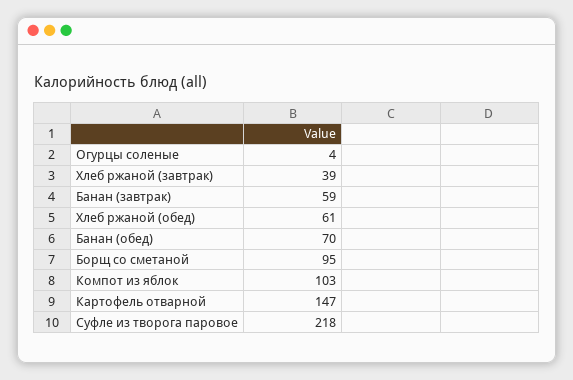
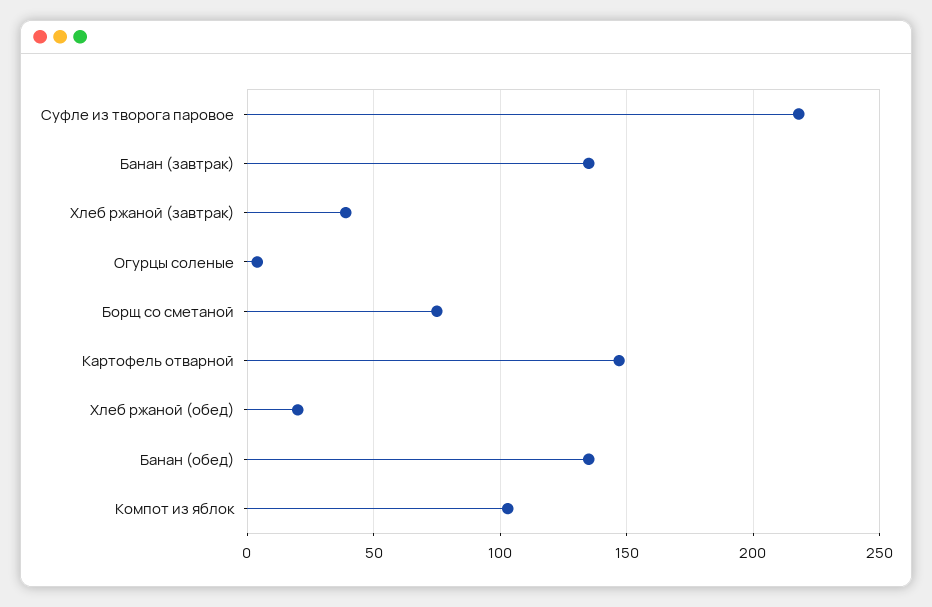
  {
    "Огурцы соленые": 4,
    "Хлеб ржаной (завтрак)": 39,
-   "Банан (завтрак)": 59,
+   "Банан (завтрак)": 135,
-   "Хлеб ржаной (обед)": 61,
+   "Хлеб ржаной (обед)": 20,
-   "Банан (обед)": 70,
+   "Банан (обед)": 135,
-   "Борщ со сметаной": 95,
+   "Борщ со сметаной": 75,
    "Компот из яблок": 103,
    "Картофель отварной": 147,
    "Суфле из творога паровое": 218
  }

